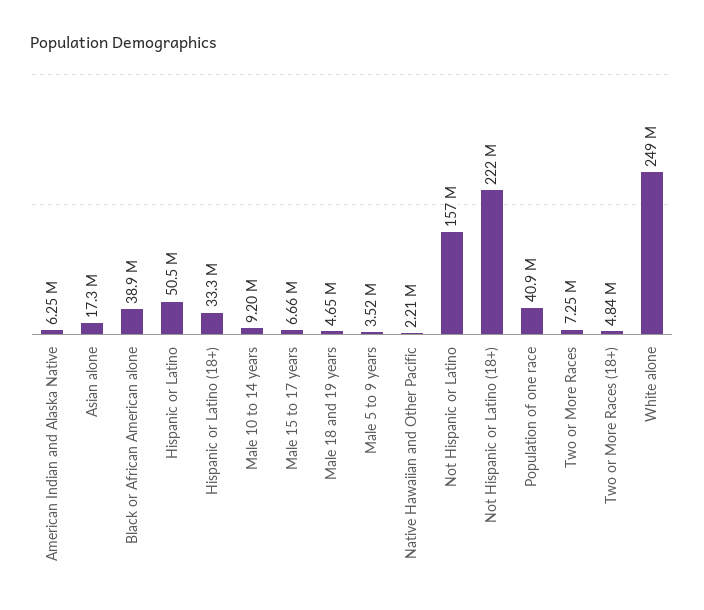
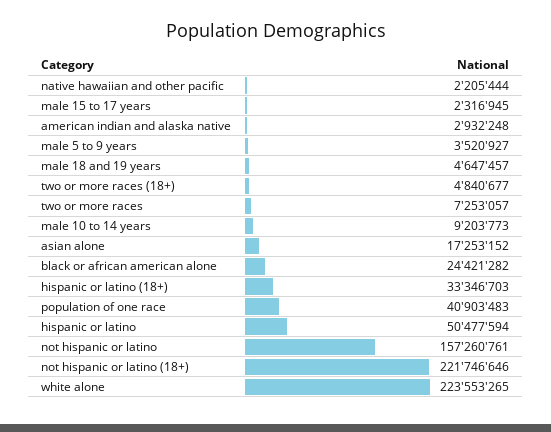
  {
-   "American Indian and Alaska Native": 6250000,
+   "American Indian and Alaska Native": 2932248,
    "Asian alone": 17253152,
-   "Black or African American alone": 38900000,
+   "Black or African American alone": 24421282,
    "Hispanic or Latino": 50477594,
    "Hispanic or Latino (18+)": 33346703,
    "Male 10 to 14 years": 9203773,
-   "Male 15 to 17 years": 6660000,
+   "Male 15 to 17 years": 2316945,
    "Male 18 and 19 years": 4647457,
    "Male 5 to 9 years": 3520927,
    "Native Hawaiian and Other Pacific": 2205444,
    "Not Hispanic or Latino": 157260761,
    "Not Hispanic or Latino (18+)": 221746646,
    "Population of one race": 40903483,
    "Two or More Races": 7253057,
    "Two or More Races (18+)": 4840677,
-   "White alone": 249000000
+   "White alone": 223553265
  }

